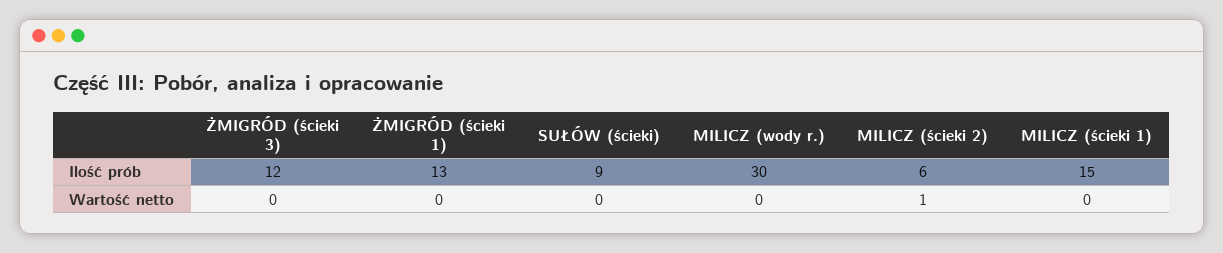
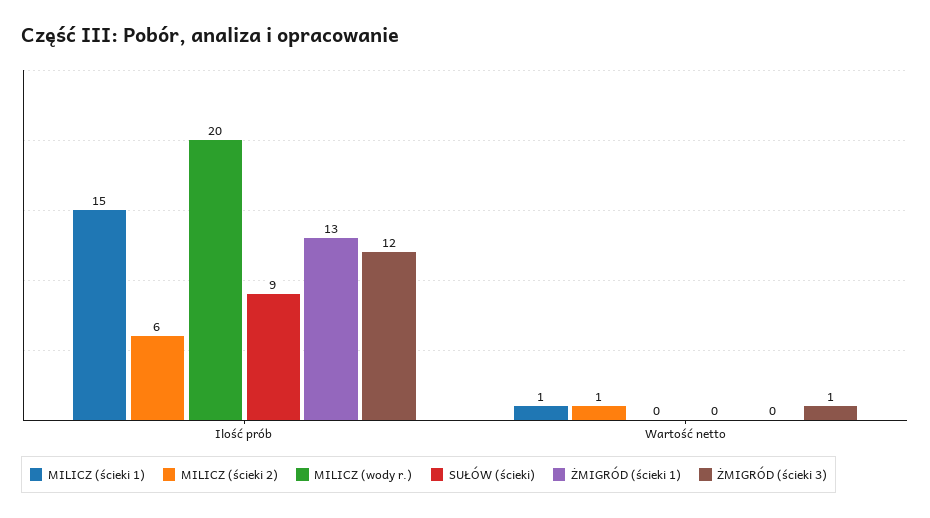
  {
    "ŻMIGRÓD (ścieki 3)": {
      "Ilość prób": 12,
-     "Wartość netto": 0
+     "Wartość netto": 1
    },
    "ŻMIGRÓD (ścieki 1)": {
      "Ilość prób": 13,
      "Wartość netto": 0
    },
    "SUŁÓW (ścieki)": {
      "Ilość prób": 9,
      "Wartość netto": 0
    },
    "MILICZ (wody r.)": {
-     "Ilość prób": 30,
+     "Ilość prób": 20,
      "Wartość netto": 0
    },
    "MILICZ (ścieki 2)": {
      "Ilość prób": 6,
      "Wartość netto": 1
    },
    "MILICZ (ścieki 1)": {
      "Ilość prób": 15,
-     "Wartość netto": 0
+     "Wartość netto": 1
    }
  }

